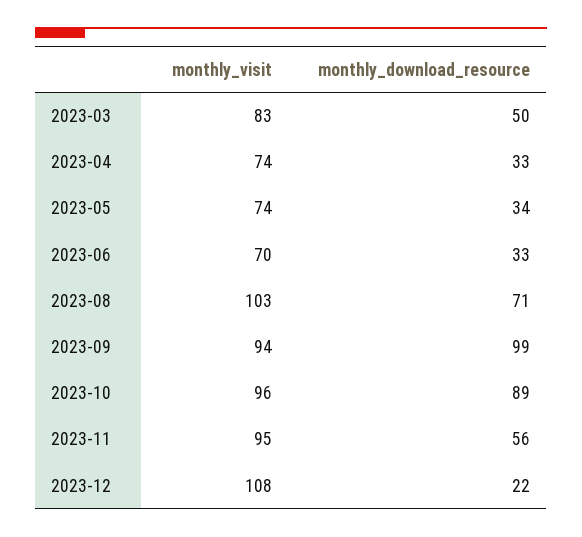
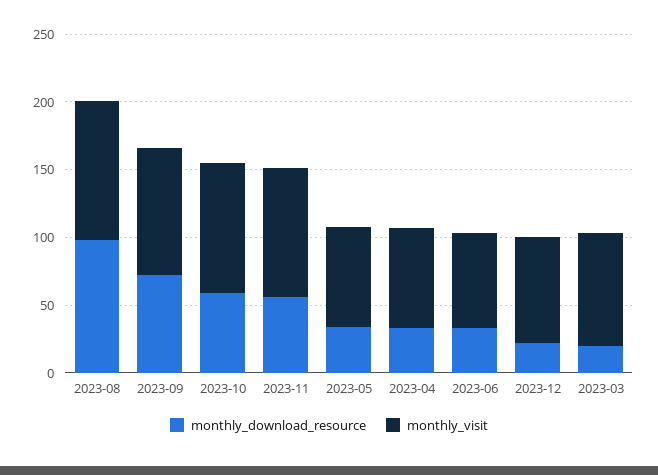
  {
    "monthly_visit": {
      "2023-03": 83,
      "2023-04": 74,
      "2023-05": 74,
      "2023-06": 70,
      "2023-08": 103,
      "2023-09": 94,
      "2023-10": 96,
      "2023-11": 95,
-     "2023-12": 108
+     "2023-12": 80
    },
    "monthly_download_resource": {
-     "2023-03": 50,
+     "2023-03": 20,
      "2023-04": 33,
      "2023-05": 34,
      "2023-06": 33,
-     "2023-08": 71,
+     "2023-08": 100,
-     "2023-09": 99,
+     "2023-09": 70,
-     "2023-10": 89,
+     "2023-10": 60,
      "2023-11": 56,
      "2023-12": 22
    }
  }

